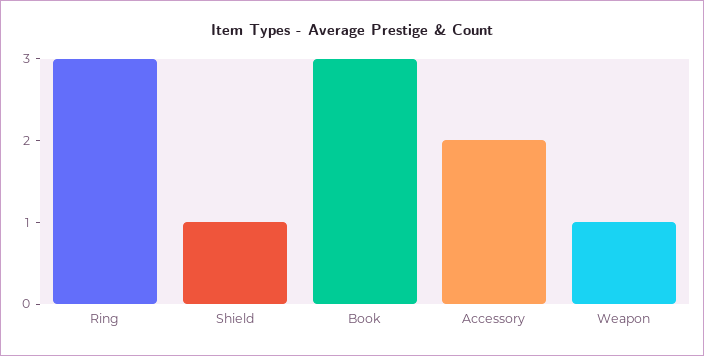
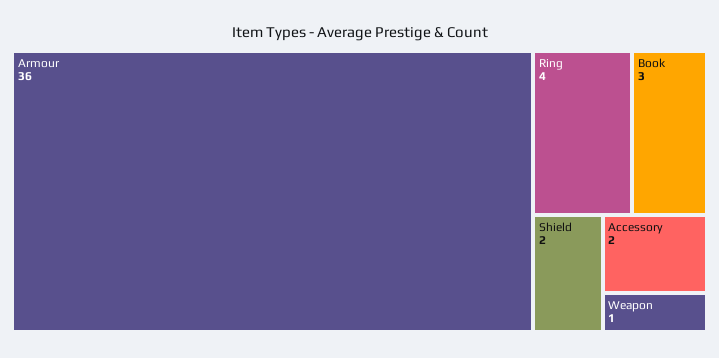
  {
-   "Ring": 3,
+   "Ring": 4,
-   "Shield": 1,
+   "Shield": 2,
    "Book": 3,
    "Accessory": 2,
-   "Weapon": 1
+   "Weapon": 1,
+   "Armour": 36
  }

